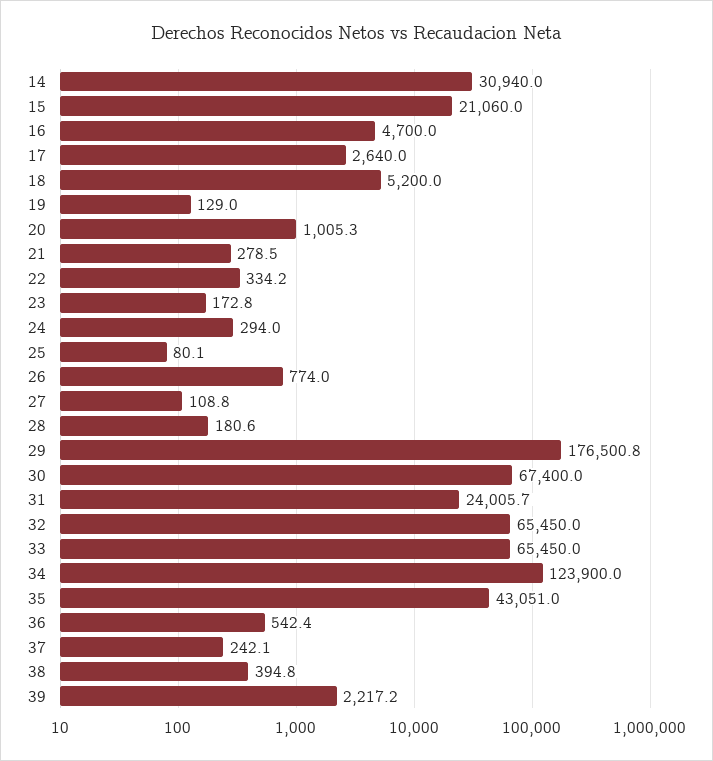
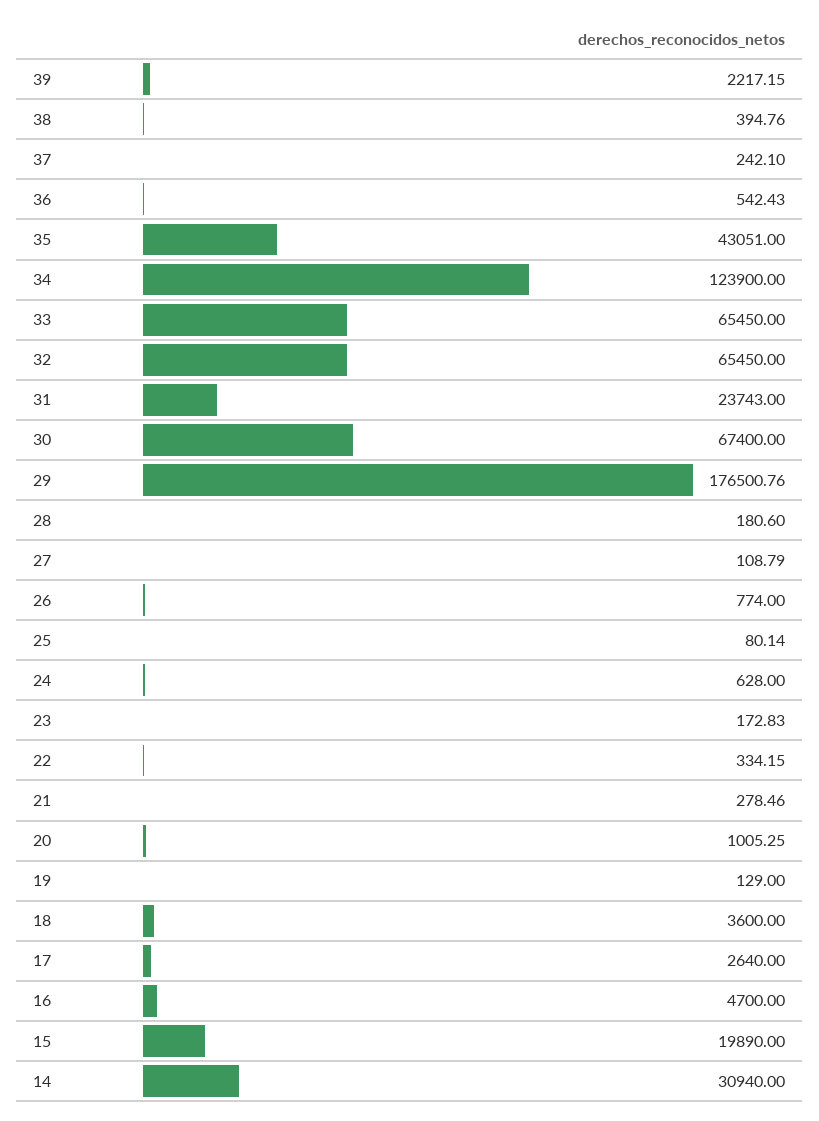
  {
    "14": 30940,
-   "15": 21060,
+   "15": 19890,
    "16": 4700,
    "17": 2640,
-   "18": 5200,
+   "18": 3600,
    "19": 129,
    "20": 1005.25,
    "21": 278.46,
    "22": 334.15,
    "23": 172.83,
-   "24": 294,
+   "24": 628,
    "25": 80.14,
    "26": 774,
    "27": 108.79,
    "28": 180.6,
    "29": 176500.76,
    "30": 67400,
-   "31": 24005.7,
+   "31": 23743,
    "32": 65450,
    "33": 65450,
    "34": 123900,
    "35": 43051,
    "36": 542.43,
    "37": 242.1,
    "38": 394.76,
    "39": 2217.15
  }

